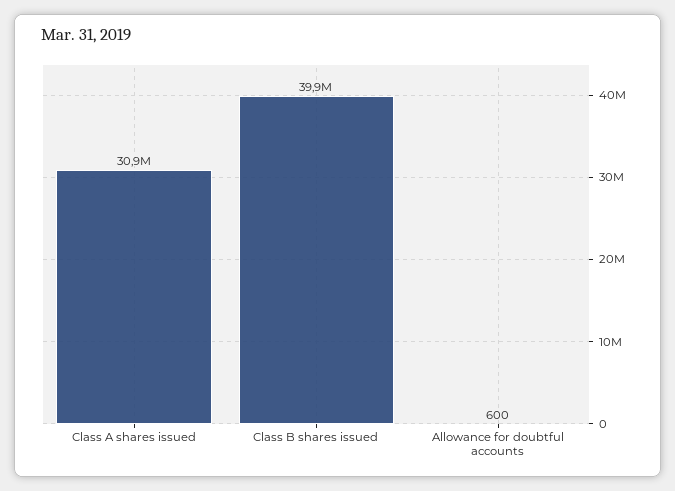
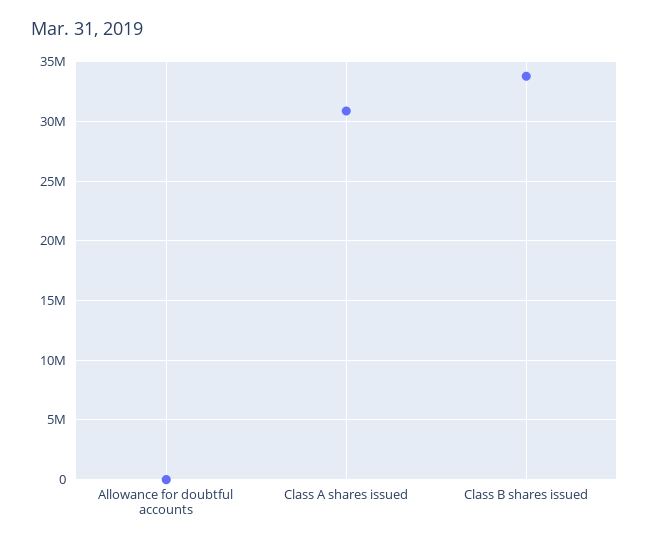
  {
    "Class A shares issued": 30900000,
-   "Class B shares issued": 39900000,
+   "Class B shares issued": 34000000,
    "Allowance for doubtful accounts": 600
  }

